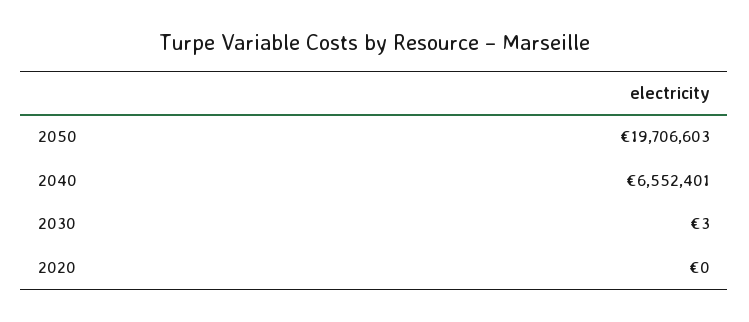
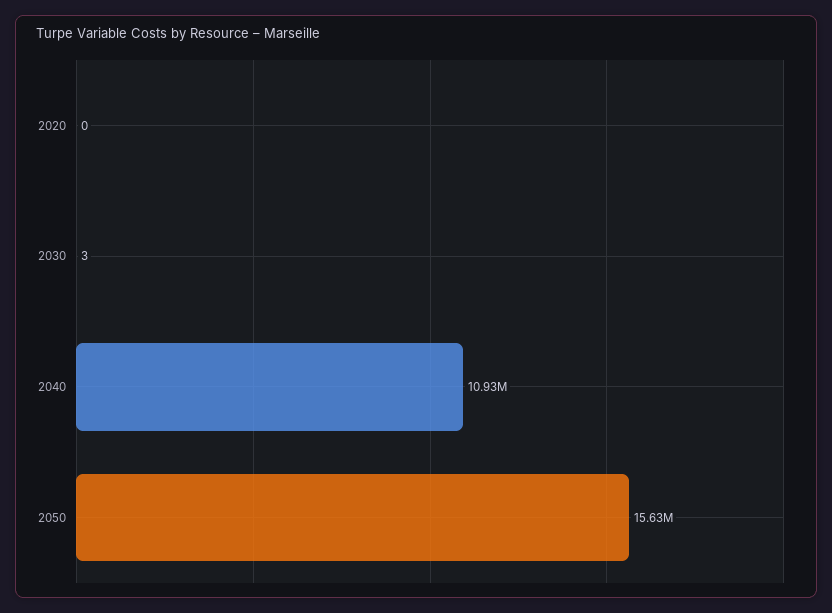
  {
-   "2050": 19706603,
+   "2050": 15630000,
-   "2040": 6552401,
+   "2040": 10930000,
    "2030": 3,
    "2020": 0
  }

